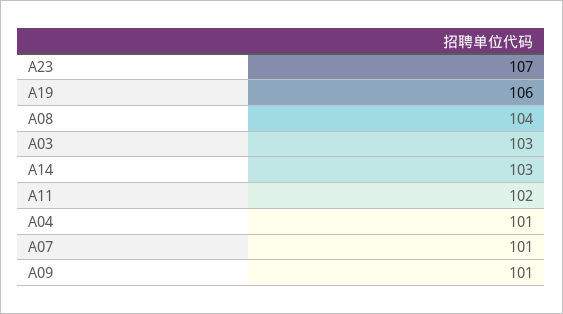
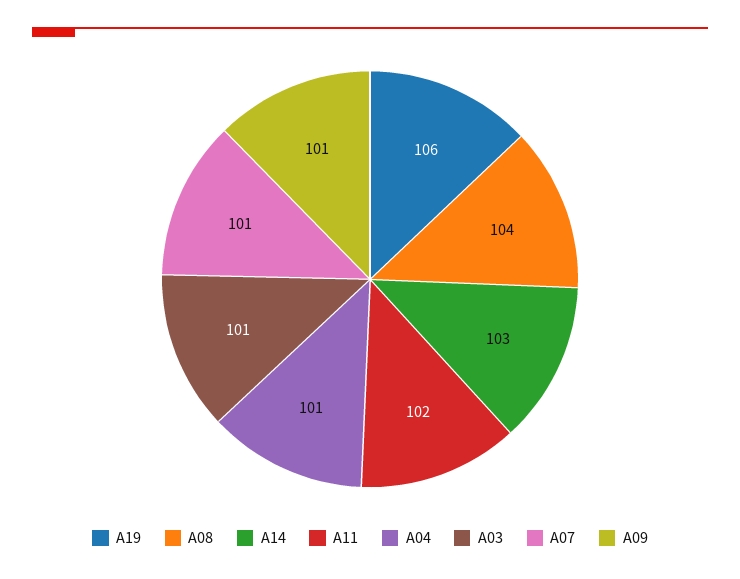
  {
-   "A23": 107,
    "A19": 106,
    "A08": 104,
-   "A03": 103,
+   "A03": 101,
    "A14": 103,
    "A11": 102,
    "A04": 101,
    "A07": 101,
    "A09": 101
  }

